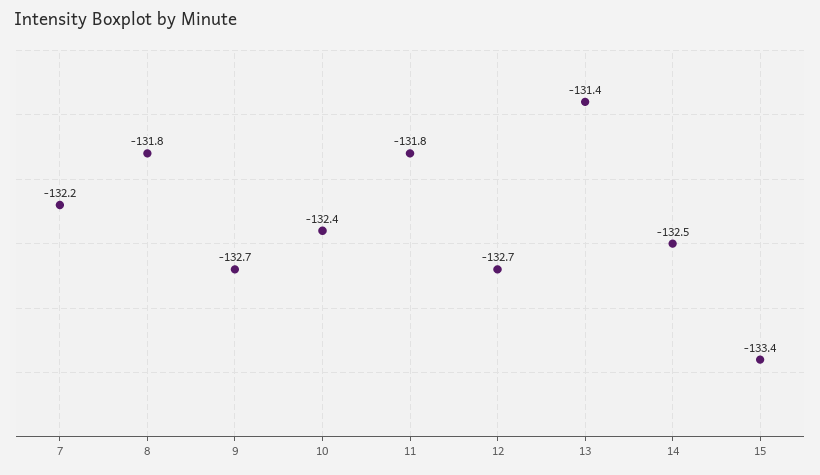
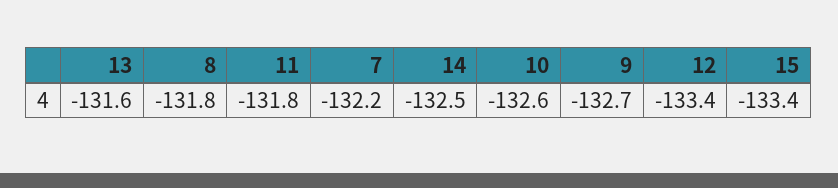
  {
    "7": -132.2,
    "8": -131.8,
    "9": -132.7,
-   "10": -132.4,
+   "10": -132.6,
    "11": -131.8,
-   "12": -132.7,
+   "12": -133.4,
-   "13": -131.4,
+   "13": -131.6,
    "14": -132.5,
    "15": -133.4
  }

